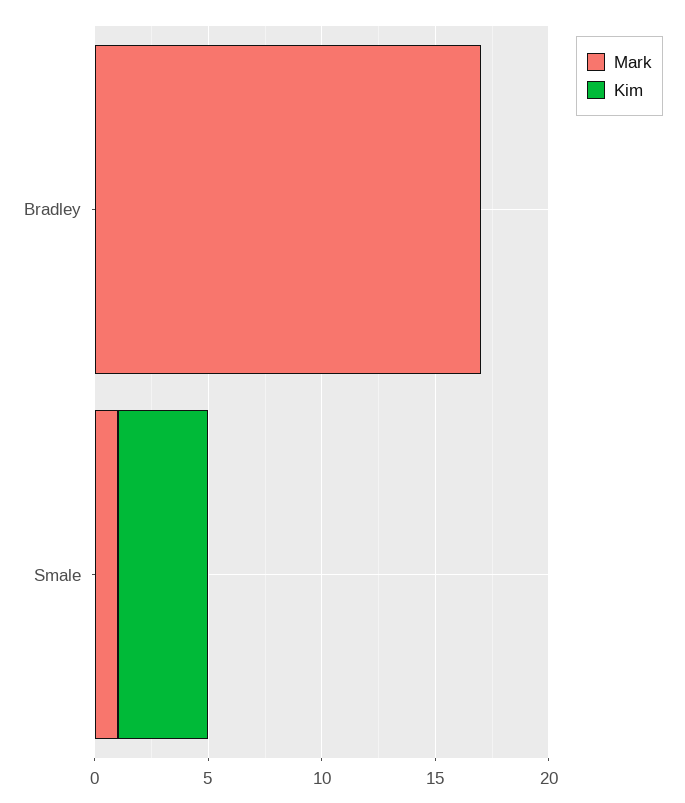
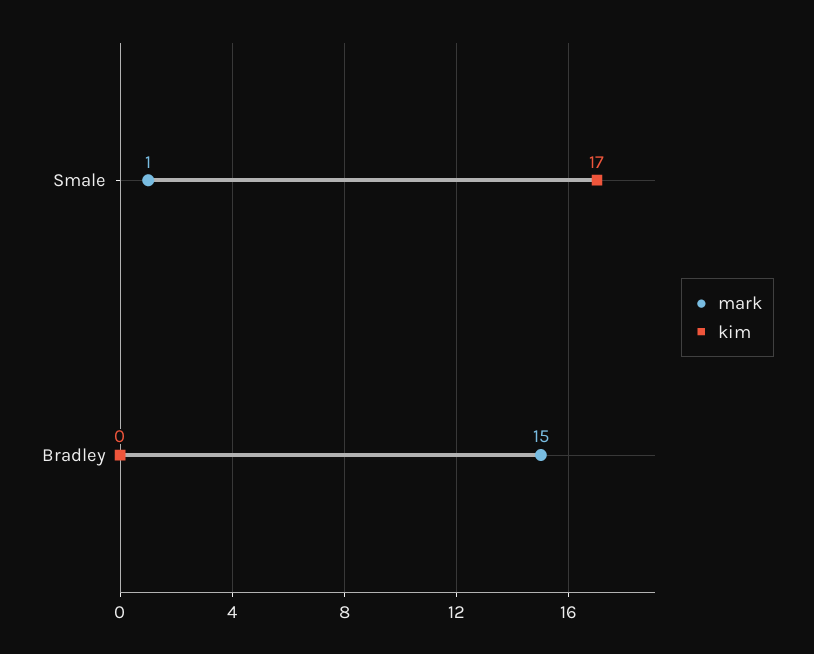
  {
    "Mark": {
-     "Bradley": 17,
+     "Bradley": 15,
      "Smale": 1
    },
    "Kim": {
      "Bradley": 0,
-     "Smale": 4
+     "Smale": 17
    }
  }

